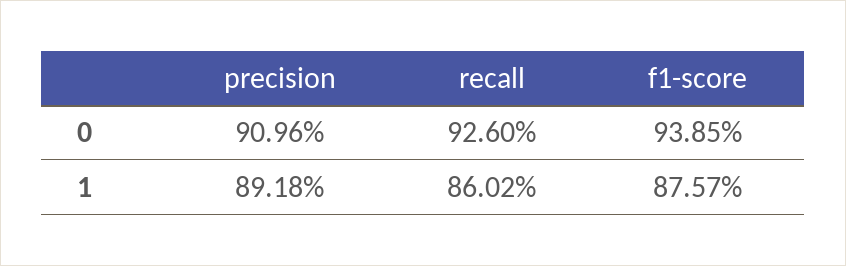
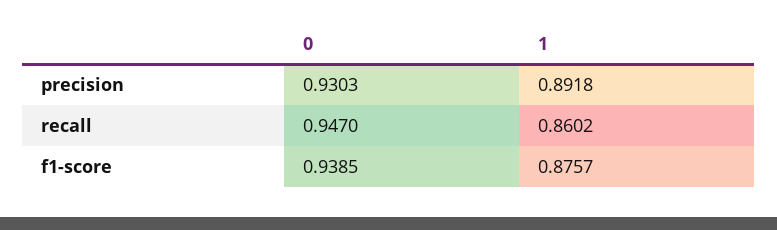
  {
    "precision": {
-     "0": 0.9096,
+     "0": 0.9303,
      "1": 0.8918
    },
    "recall": {
-     "0": 0.926,
+     "0": 0.947,
      "1": 0.8602
    },
    "f1-score": {
      "0": 0.9385,
      "1": 0.8757
    }
  }

